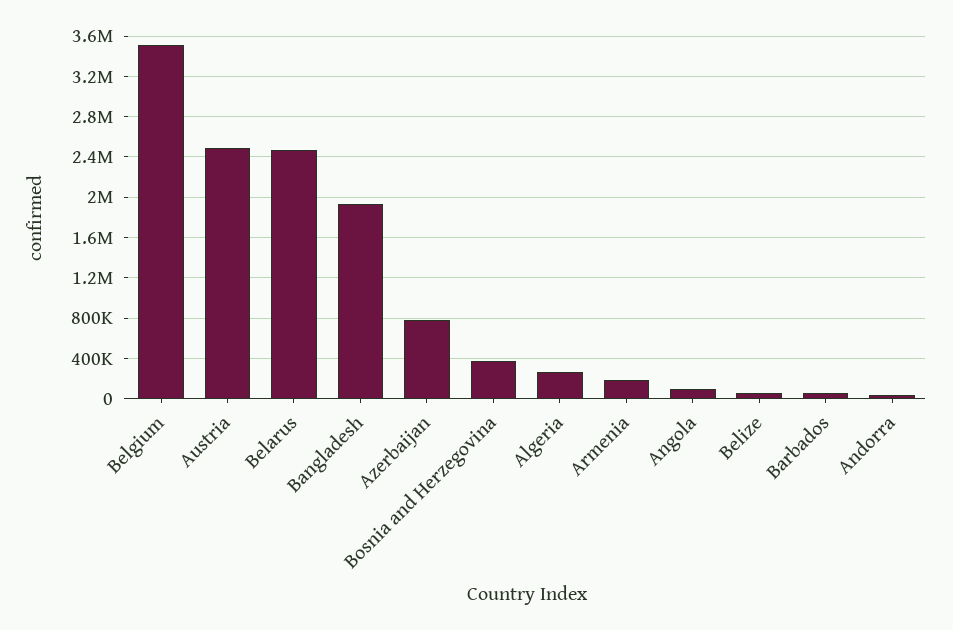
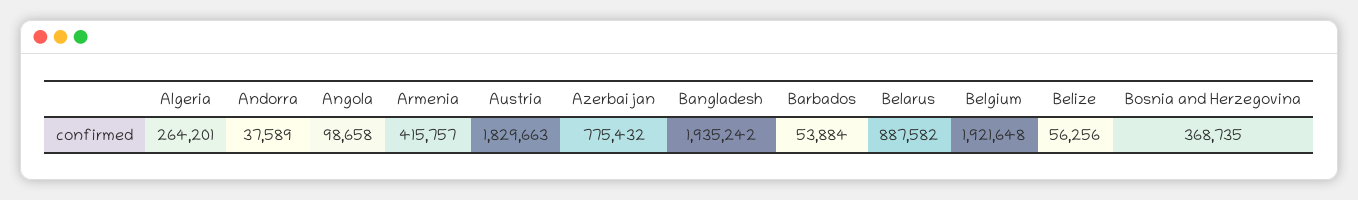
  {
-   "Belgium": 3500000,
+   "Belgium": 1921648,
-   "Austria": 2500000,
+   "Austria": 1829663,
-   "Belarus": 2500000,
+   "Belarus": 887582,
    "Bangladesh": 1935242,
    "Azerbaijan": 775432,
    "Bosnia and Herzegovina": 368735,
    "Algeria": 264201,
-   "Armenia": 200000,
+   "Armenia": 415757,
    "Angola": 98658,
    "Belize": 56256,
    "Barbados": 53884,
    "Andorra": 37589
  }

